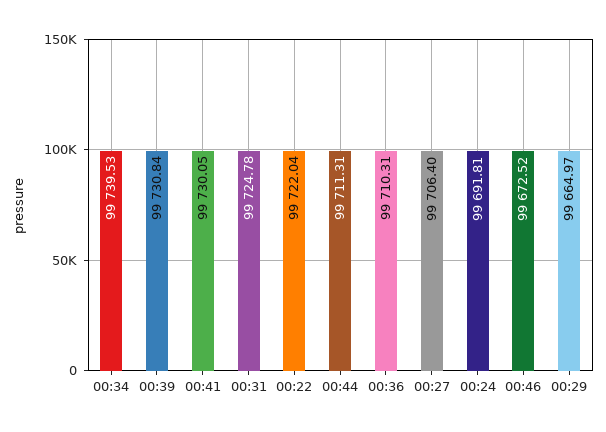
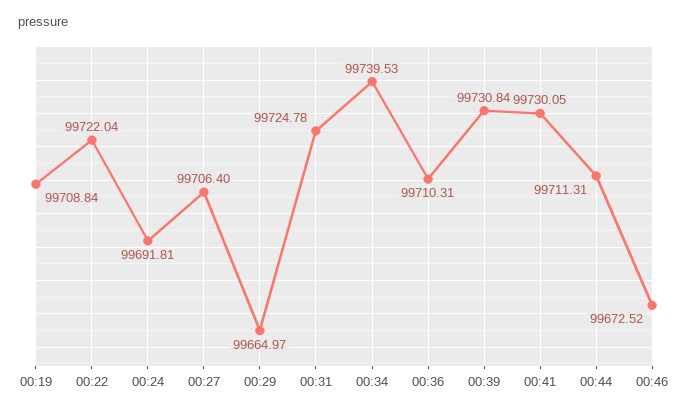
  {
    "00:34": 99739.53,
    "00:39": 99730.84,
    "00:41": 99730.05,
    "00:31": 99724.78,
    "00:22": 99722.04,
    "00:44": 99711.31,
    "00:36": 99710.31,
    "00:27": 99706.4,
    "00:24": 99691.81,
    "00:46": 99672.52,
-   "00:29": 99664.97
+   "00:29": 99664.97,
+   "00:19": 99708.84
  }

